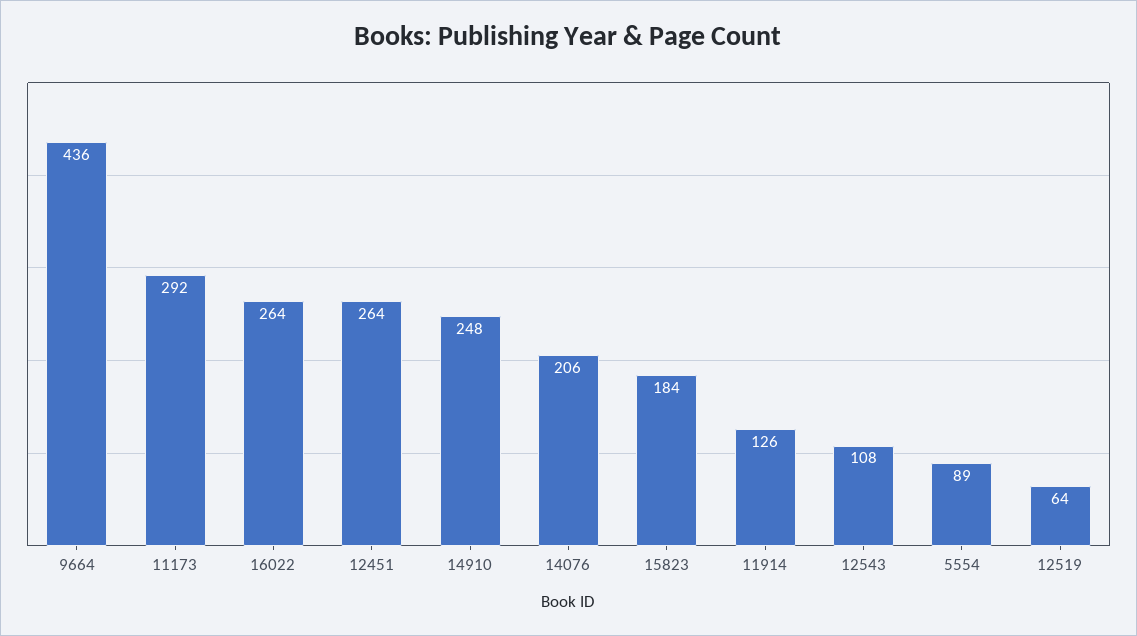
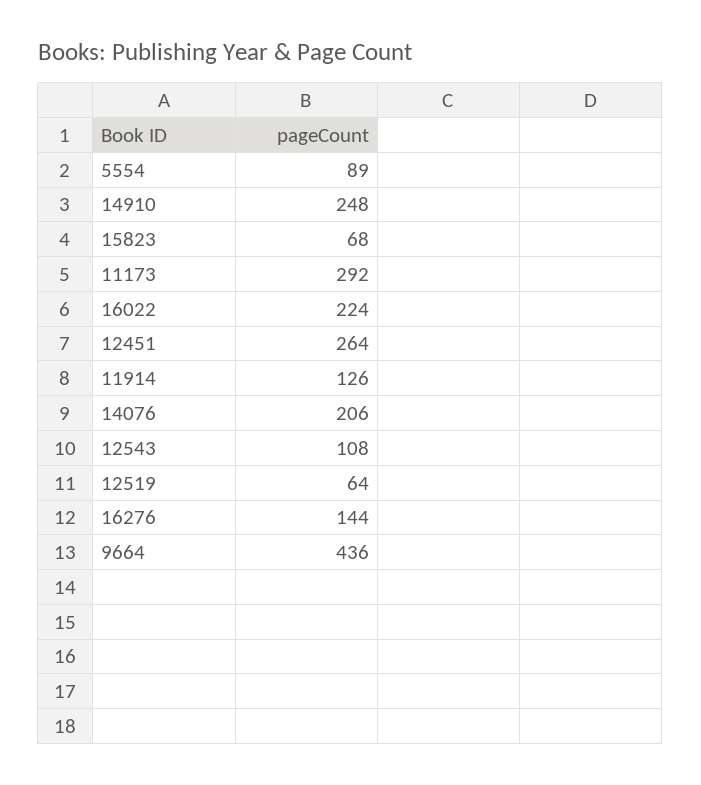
  {
    "9664": 436,
    "11173": 292,
-   "16022": 264,
+   "16022": 224,
    "12451": 264,
    "14910": 248,
    "14076": 206,
-   "15823": 184,
+   "15823": 68,
    "11914": 126,
    "12543": 108,
    "5554": 89,
-   "12519": 64
+   "12519": 64,
+   "16276": 144
  }

